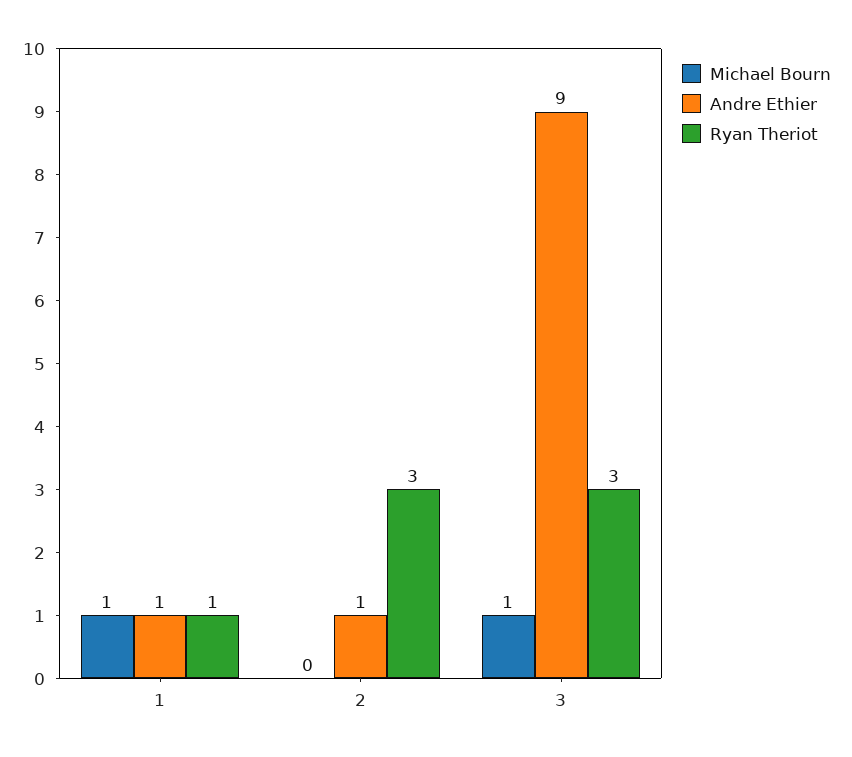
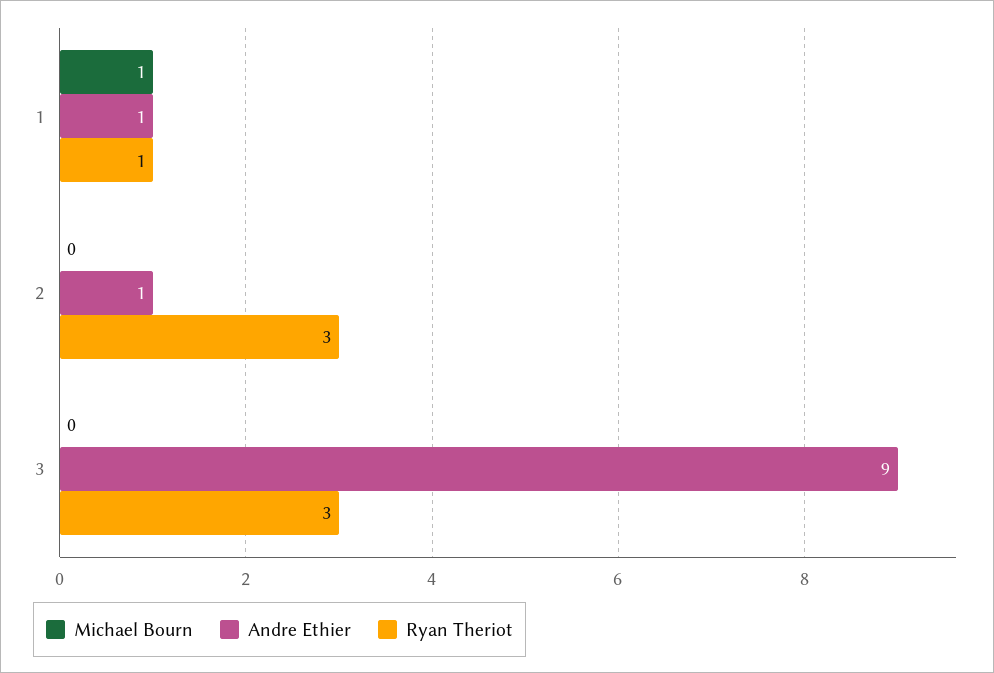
  {
    "Michael Bourn": {
      "1": 1,
      "2": 0,
-     "3": 1
+     "3": 0
    },
    "Andre Ethier": {
      "1": 1,
      "2": 1,
      "3": 9
    },
    "Ryan Theriot": {
      "1": 1,
      "2": 3,
      "3": 3
    }
  }

